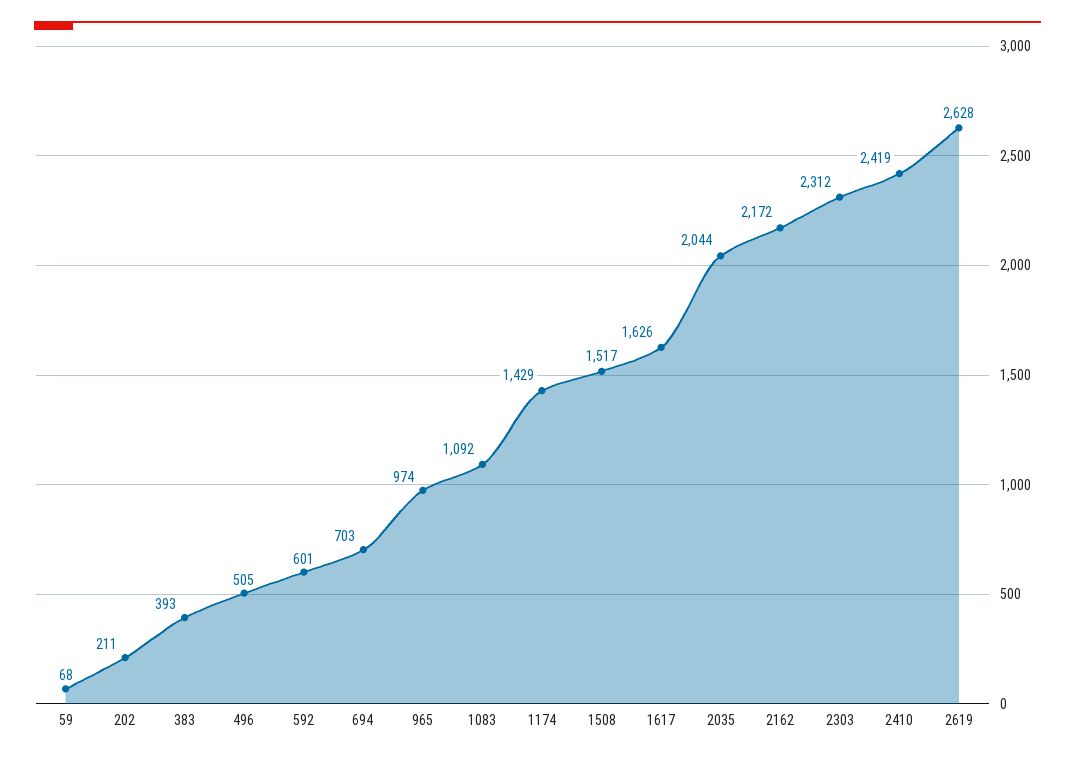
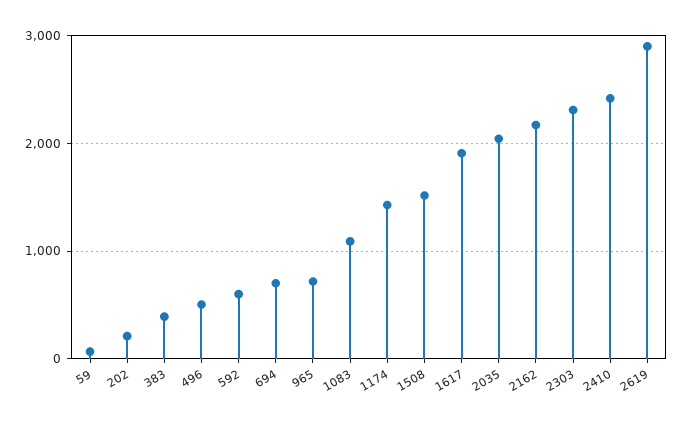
  {
    "59": 68,
    "202": 211,
    "383": 393,
    "496": 505,
    "592": 601,
    "694": 703,
-   "965": 974,
+   "965": 700,
    "1083": 1092,
    "1174": 1429,
    "1508": 1517,
-   "1617": 1626,
+   "1617": 1900,
    "2035": 2044,
    "2162": 2172,
    "2303": 2312,
    "2410": 2419,
-   "2619": 2628
+   "2619": 2900
  }

